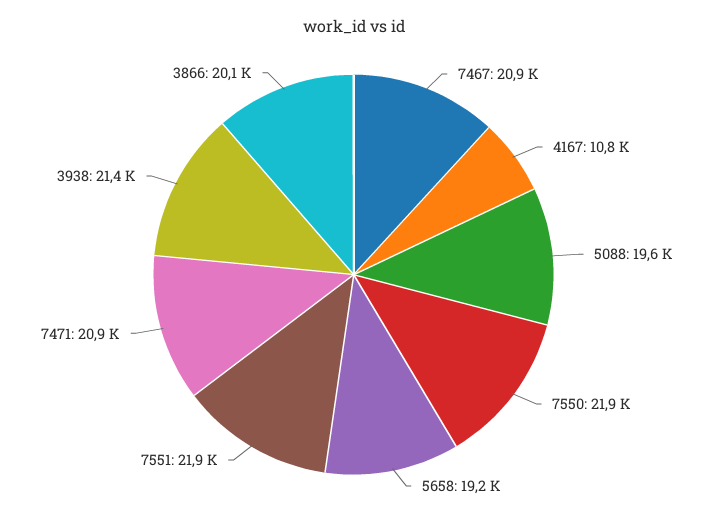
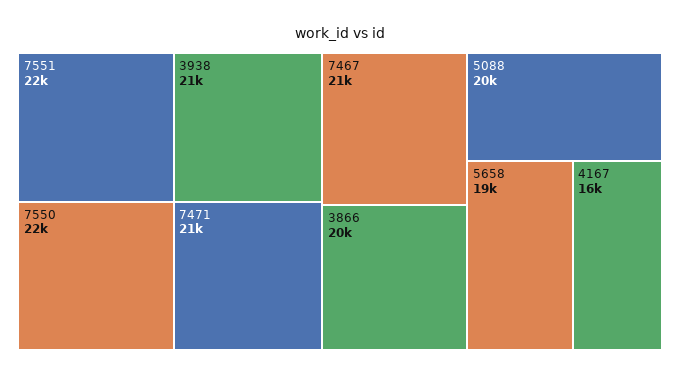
  {
    "7467": 20900,
-   "4167": 10800,
+   "4167": 16000,
    "5088": 19600,
    "7550": 21900,
    "5658": 19200,
    "7551": 21900,
    "7471": 20900,
    "3938": 21400,
    "3866": 20100
  }

